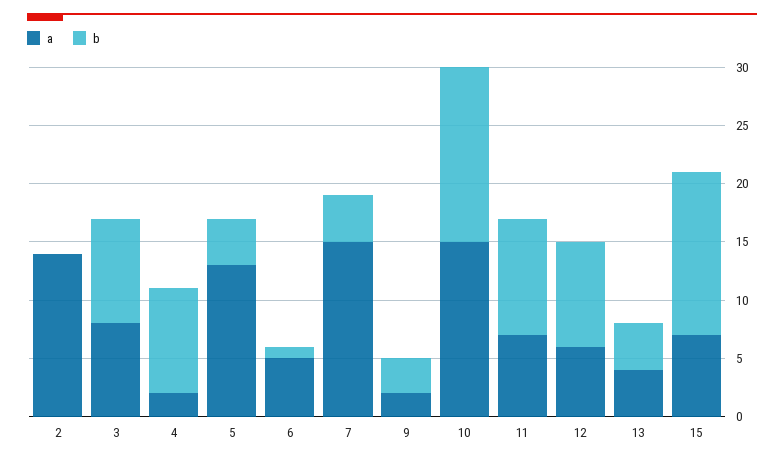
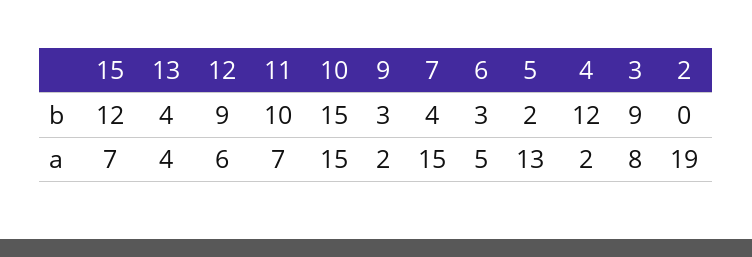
  {
    "a": {
-     "2": 14,
+     "2": 19,
      "3": 8,
      "4": 2,
      "5": 13,
      "6": 5,
      "7": 15,
      "9": 2,
      "10": 15,
      "11": 7,
      "12": 6,
      "13": 4,
      "15": 7
    },
    "b": {
      "2": 0,
      "3": 9,
-     "4": 9,
+     "4": 12,
-     "5": 4,
+     "5": 2,
-     "6": 1,
+     "6": 3,
      "7": 4,
      "9": 3,
      "10": 15,
      "11": 10,
      "12": 9,
      "13": 4,
-     "15": 14
+     "15": 12
    }
  }

